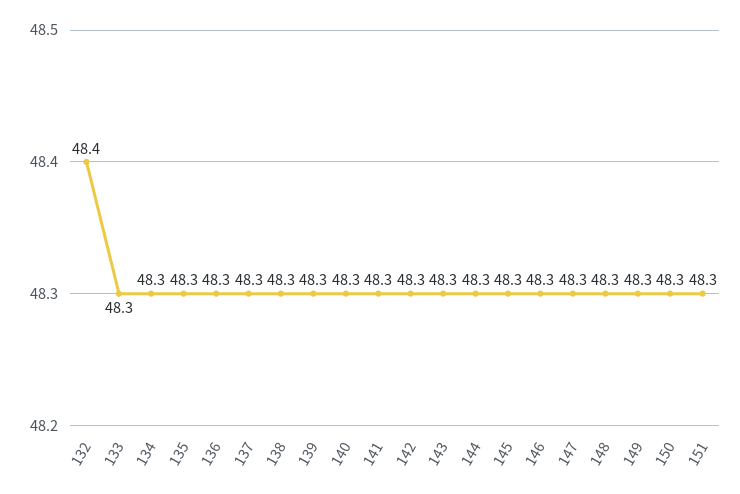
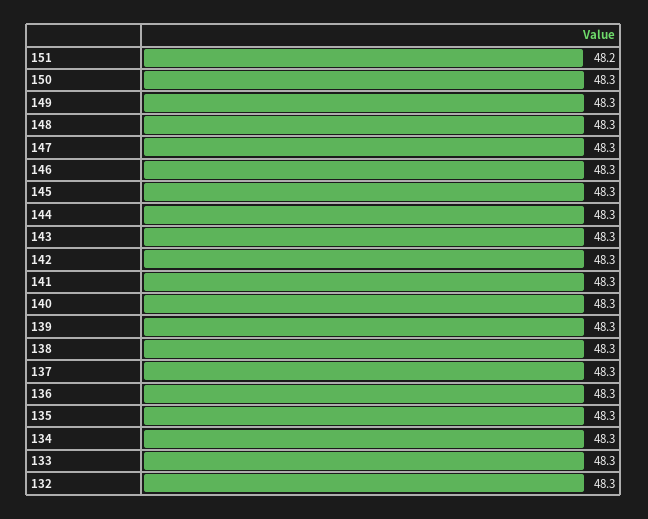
  {
-   "132": 48.4,
+   "132": 48.3,
    "133": 48.3,
    "134": 48.3,
    "135": 48.3,
    "136": 48.3,
    "137": 48.3,
    "138": 48.3,
    "139": 48.3,
    "140": 48.3,
    "141": 48.3,
    "142": 48.3,
    "143": 48.3,
    "144": 48.3,
    "145": 48.3,
    "146": 48.3,
    "147": 48.3,
    "148": 48.3,
    "149": 48.3,
    "150": 48.3,
-   "151": 48.3
+   "151": 48.2
  }

